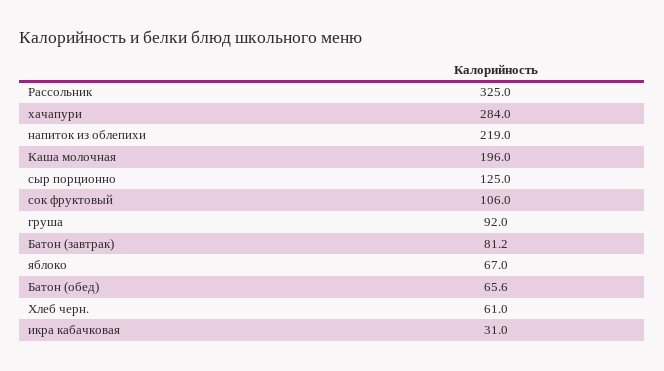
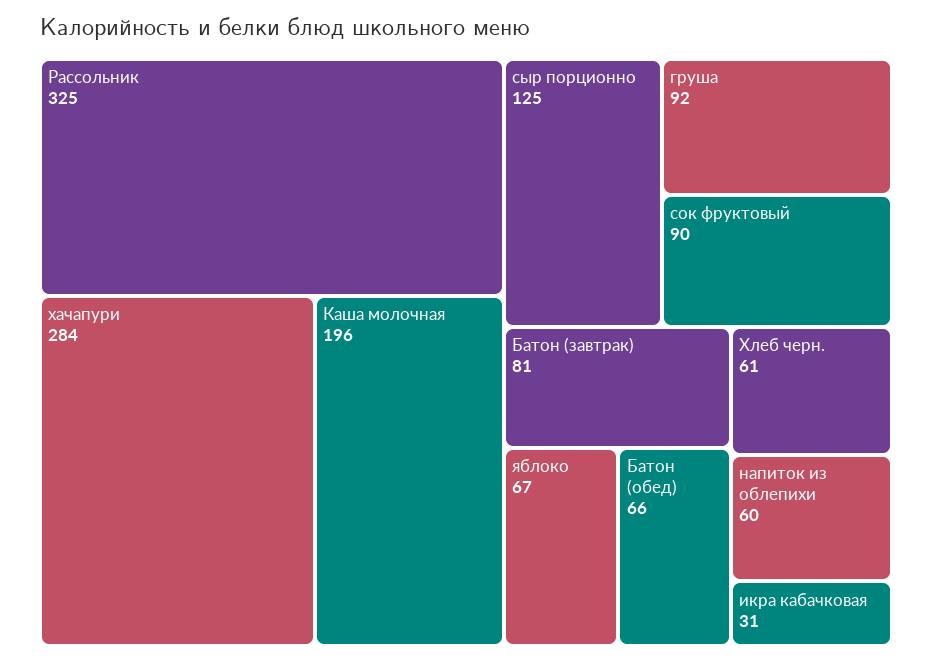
  {
    "Рассольник": 325,
    "хачапури": 284,
-   "напиток из облепихи": 219,
+   "напиток из облепихи": 60,
    "Каша молочная": 196,
    "сыр порционно": 125,
-   "сок фруктовый": 106,
+   "сок фруктовый": 90,
    "груша": 92,
    "Батон (завтрак)": 81.2,
    "яблоко": 67,
    "Батон (обед)": 65.6,
    "Хлеб черн.": 61,
    "икра кабачковая": 31
  }

